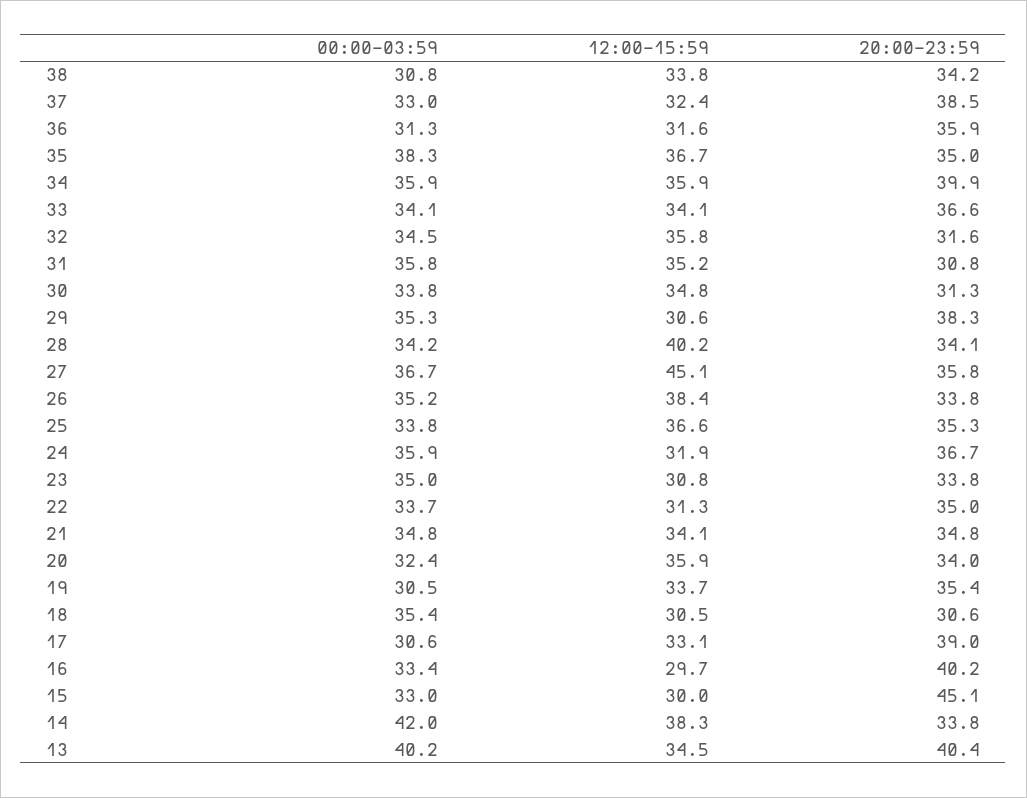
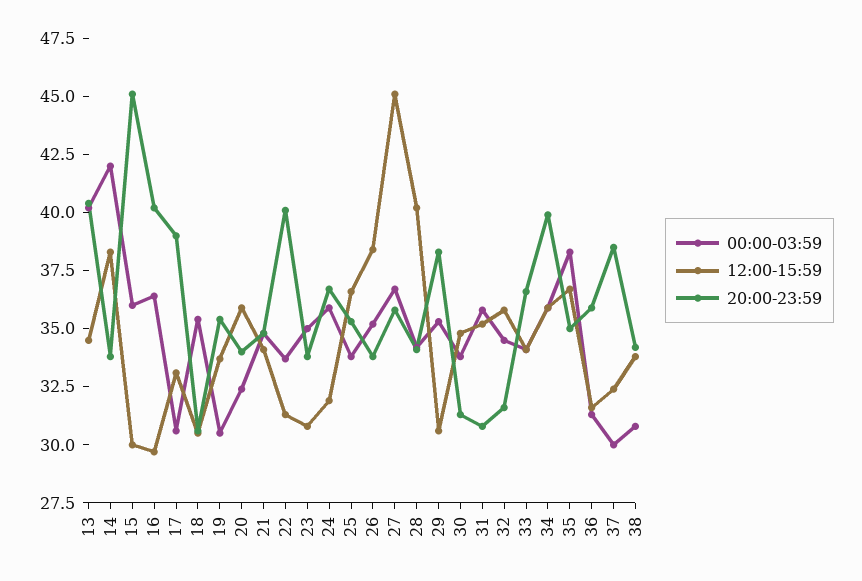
  {
    "00:00-03:59": {
      "38": 30.8,
-     "37": 33,
+     "37": 30,
      "36": 31.3,
      "35": 38.3,
      "34": 35.9,
      "33": 34.1,
      "32": 34.5,
      "31": 35.8,
      "30": 33.8,
      "29": 35.3,
      "28": 34.2,
      "27": 36.7,
      "26": 35.2,
      "25": 33.8,
      "24": 35.9,
      "23": 35,
      "22": 33.7,
      "21": 34.8,
      "20": 32.4,
      "19": 30.5,
      "18": 35.4,
      "17": 30.6,
-     "16": 33.4,
+     "16": 36.5,
-     "15": 33,
+     "15": 36,
      "14": 42,
      "13": 40.2
    },
    "12:00-15:59": {
      "38": 33.8,
      "37": 32.4,
      "36": 31.6,
      "35": 36.7,
      "34": 35.9,
      "33": 34.1,
      "32": 35.8,
      "31": 35.2,
      "30": 34.8,
      "29": 30.6,
      "28": 40.2,
      "27": 45.1,
      "26": 38.4,
      "25": 36.6,
      "24": 31.9,
      "23": 30.8,
      "22": 31.3,
      "21": 34.1,
      "20": 35.9,
      "19": 33.7,
      "18": 30.5,
      "17": 33.1,
      "16": 29.7,
      "15": 30,
      "14": 38.3,
      "13": 34.5
    },
    "20:00-23:59": {
      "38": 34.2,
      "37": 38.5,
      "36": 35.9,
      "35": 35,
      "34": 39.9,
      "33": 36.6,
      "32": 31.6,
      "31": 30.8,
      "30": 31.3,
      "29": 38.3,
      "28": 34.1,
      "27": 35.8,
      "26": 33.8,
      "25": 35.3,
      "24": 36.7,
      "23": 33.8,
-     "22": 35,
+     "22": 40,
      "21": 34.8,
      "20": 34,
      "19": 35.4,
      "18": 30.6,
      "17": 39,
      "16": 40.2,
      "15": 45.1,
      "14": 33.8,
      "13": 40.4
    }
  }

